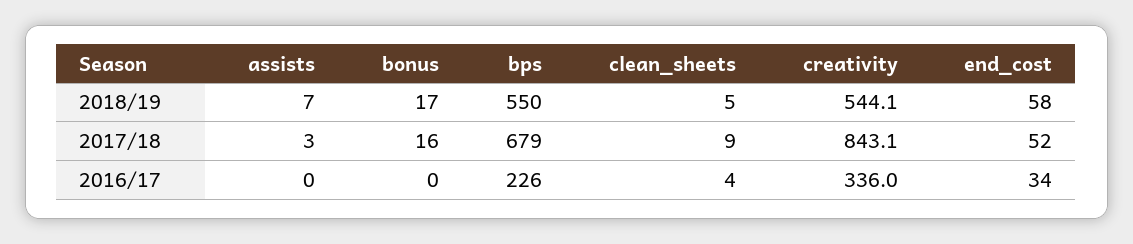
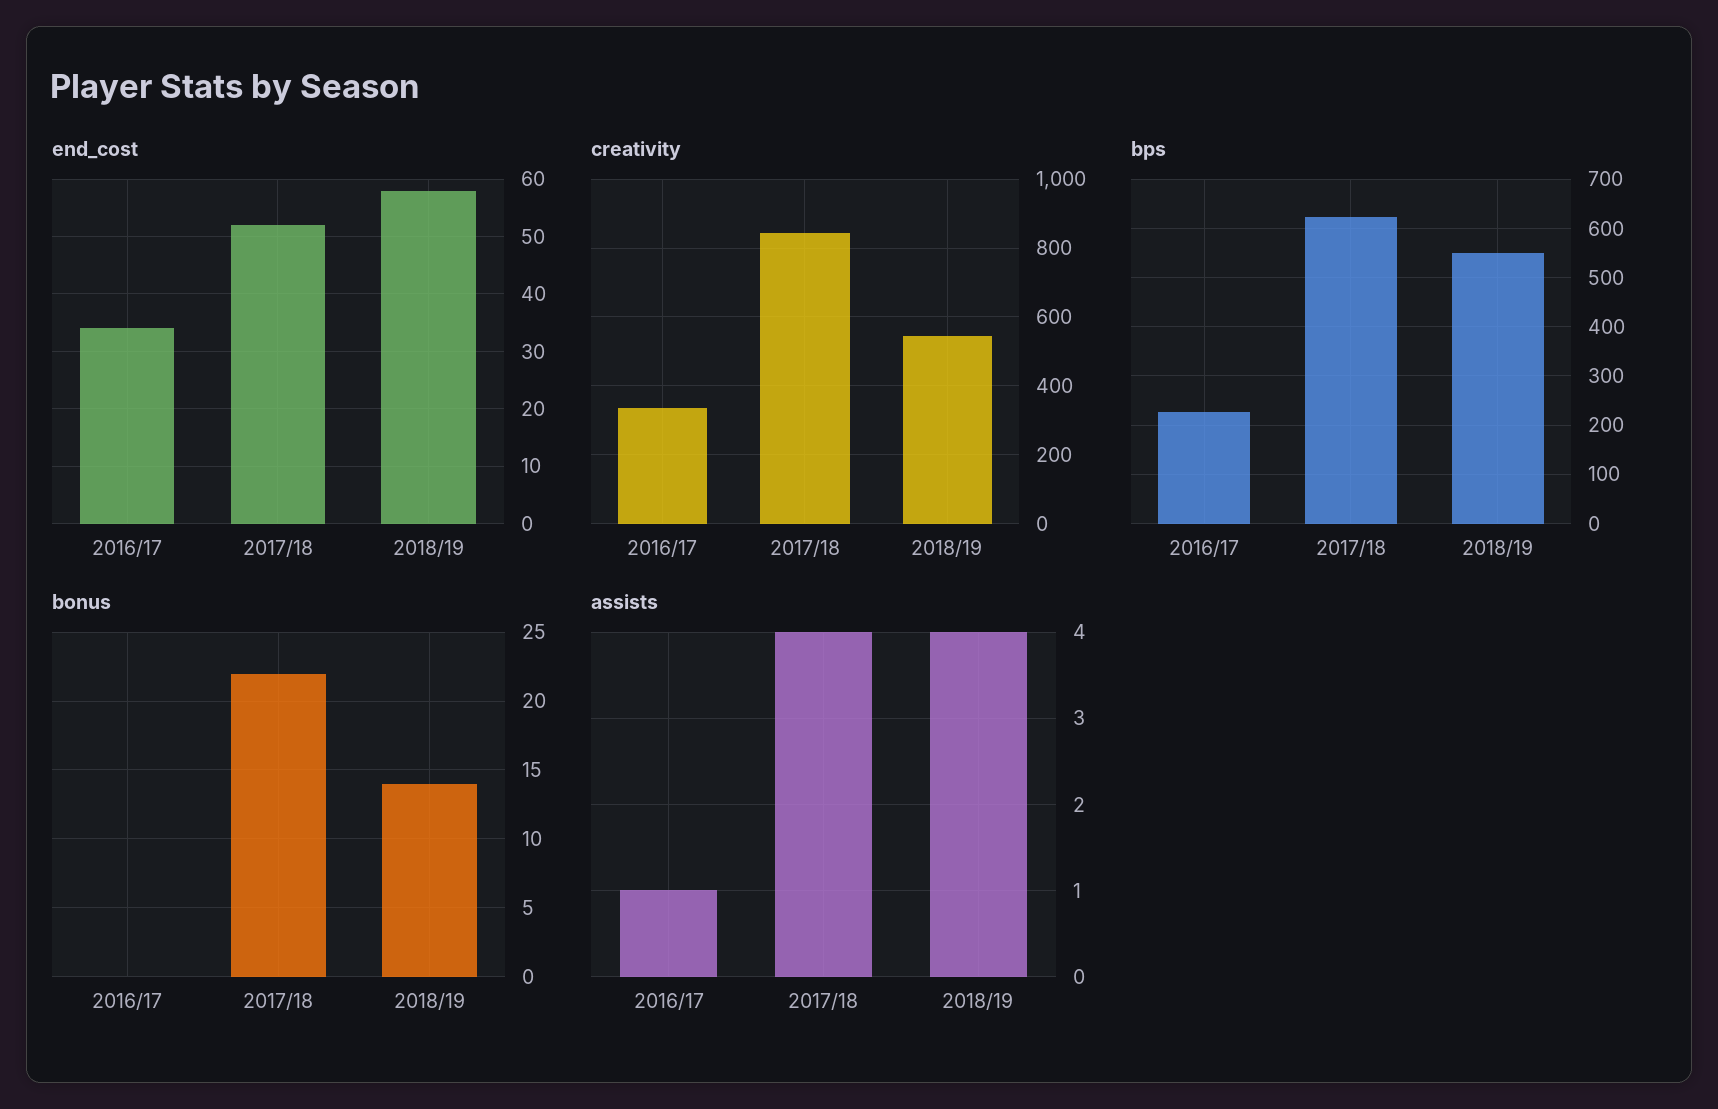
  {
    "assists": {
-     "2018/19": 7,
+     "2018/19": 4,
-     "2017/18": 3,
+     "2017/18": 4,
-     "2016/17": 0
+     "2016/17": 1
    },
    "bonus": {
-     "2018/19": 17,
+     "2018/19": 14,
-     "2017/18": 16,
+     "2017/18": 22,
      "2016/17": 0
    },
    "bps": {
      "2018/19": 550,
-     "2017/18": 679,
+     "2017/18": 620,
      "2016/17": 226
    },
-   "clean_sheets": {
-     "2018/19": 5,
-     "2017/18": 9,
-     "2016/17": 4
-   },
    "creativity": {
      "2018/19": 544.1,
      "2017/18": 843.1,
      "2016/17": 336
    },
    "end_cost": {
      "2018/19": 58,
      "2017/18": 52,
      "2016/17": 34
    }
  }

